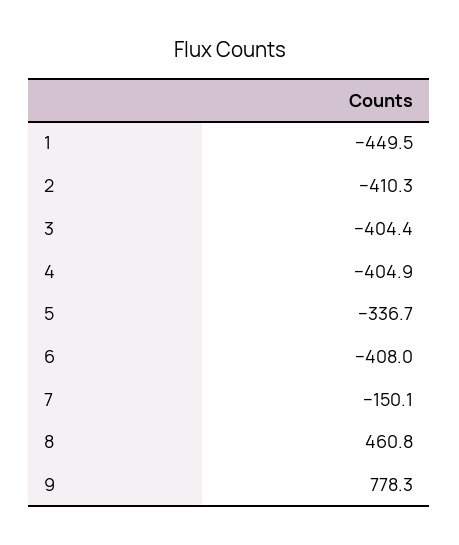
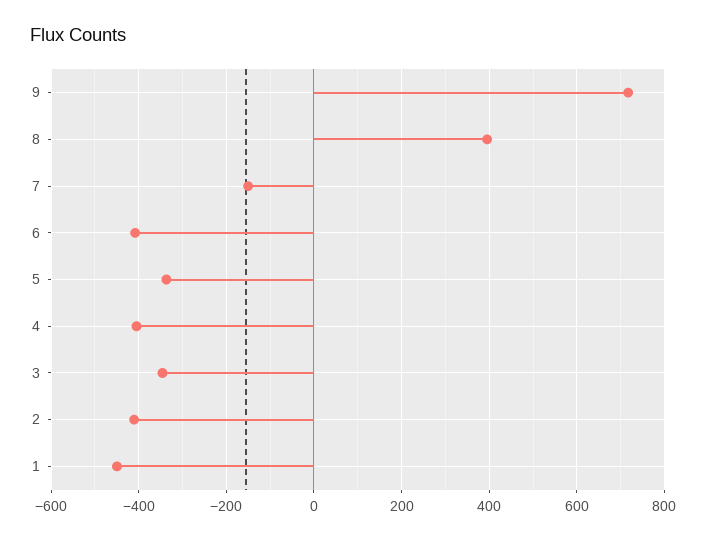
  {
    "1": -449.5,
    "2": -410.3,
-   "3": -404.4,
+   "3": -340,
    "4": -404.9,
    "5": -336.7,
    "6": -408,
    "7": -150.1,
-   "8": 460.8,
+   "8": 400,
-   "9": 778.3
+   "9": 720
  }

